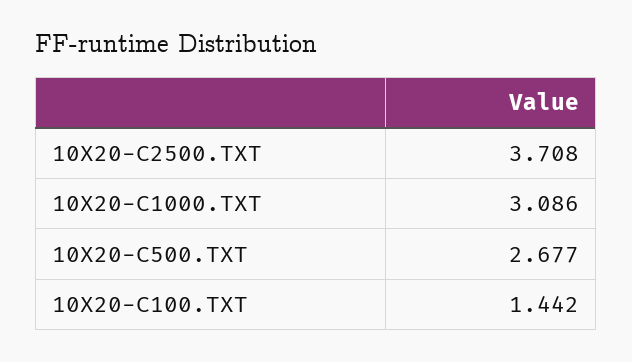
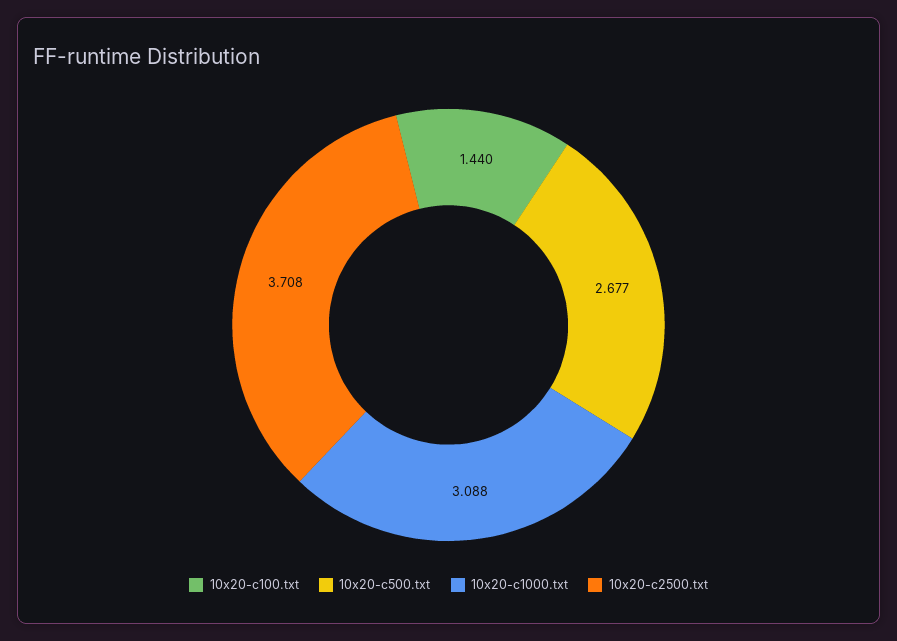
  {
    "10X20-C2500.TXT": 3.708,
-   "10X20-C1000.TXT": 3.086,
+   "10X20-C1000.TXT": 3.088,
    "10X20-C500.TXT": 2.677,
-   "10X20-C100.TXT": 1.442
+   "10X20-C100.TXT": 1.44
  }

